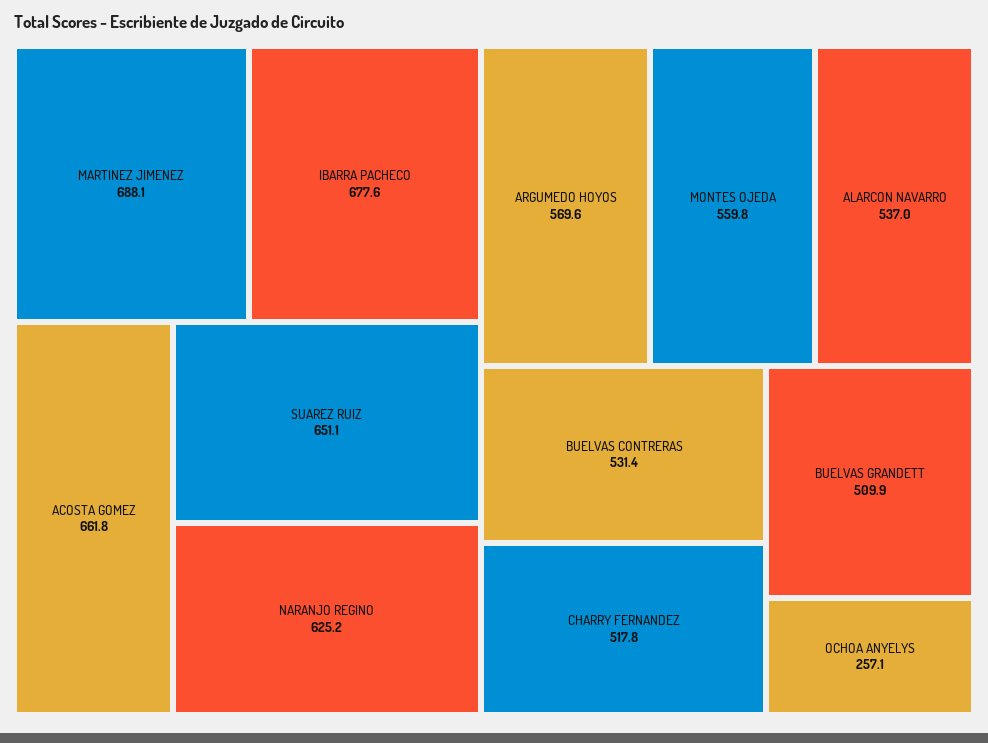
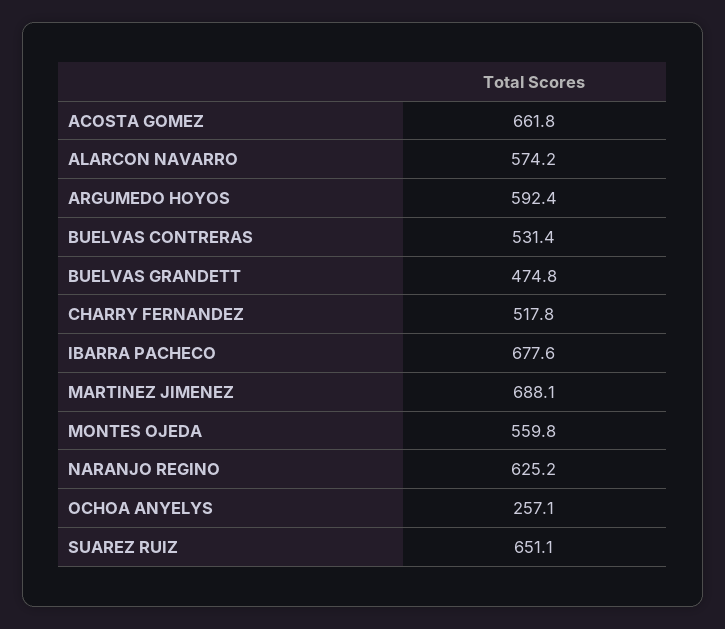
  {
    "MARTINEZ JIMENEZ": 688.1,
    "IBARRA PACHECO": 677.6,
    "ACOSTA GOMEZ": 661.8,
    "SUAREZ RUIZ": 651.1,
    "NARANJO REGINO": 625.2,
-   "ARGUMEDO HOYOS": 569.6,
+   "ARGUMEDO HOYOS": 592.4,
    "MONTES OJEDA": 559.8,
-   "ALARCON NAVARRO": 537,
+   "ALARCON NAVARRO": 574.2,
    "BUELVAS CONTRERAS": 531.4,
    "CHARRY FERNANDEZ": 517.8,
-   "BUELVAS GRANDETT": 509.9,
+   "BUELVAS GRANDETT": 474.8,
    "OCHOA ANYELYS": 257.1
  }

